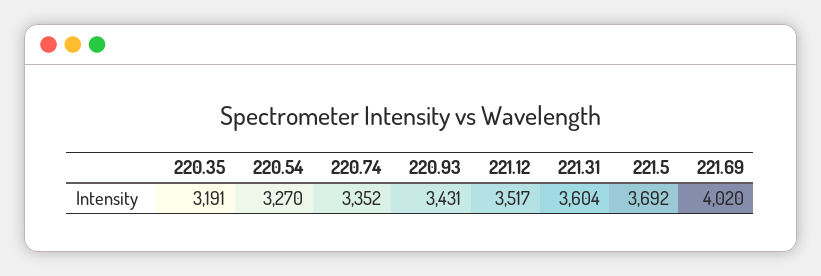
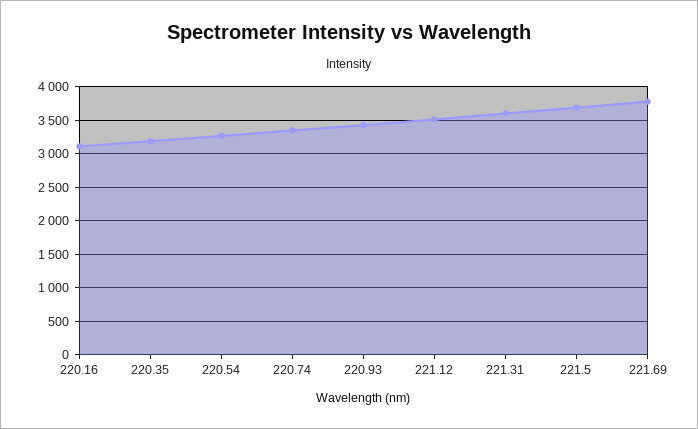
  {
    "220.35": 3191,
    "220.54": 3270,
    "220.74": 3352,
    "220.93": 3431,
    "221.12": 3517,
    "221.31": 3604,
    "221.5": 3692,
-   "221.69": 4020
+   "221.69": 3800,
+   "220.16": 3100
  }

